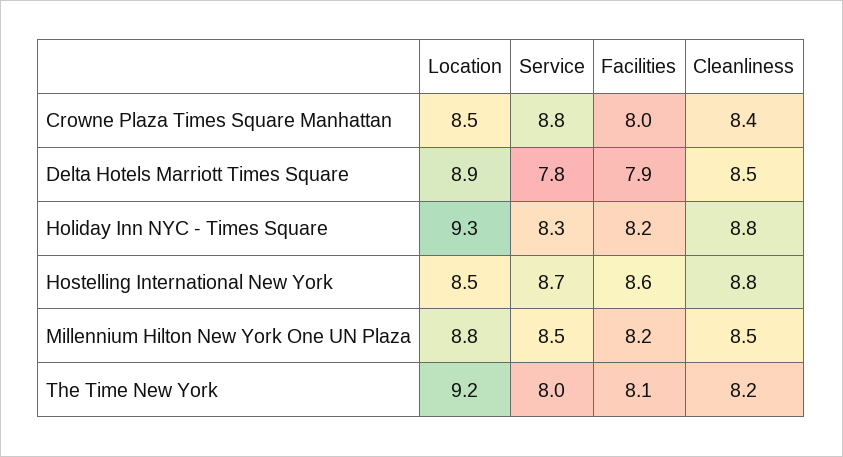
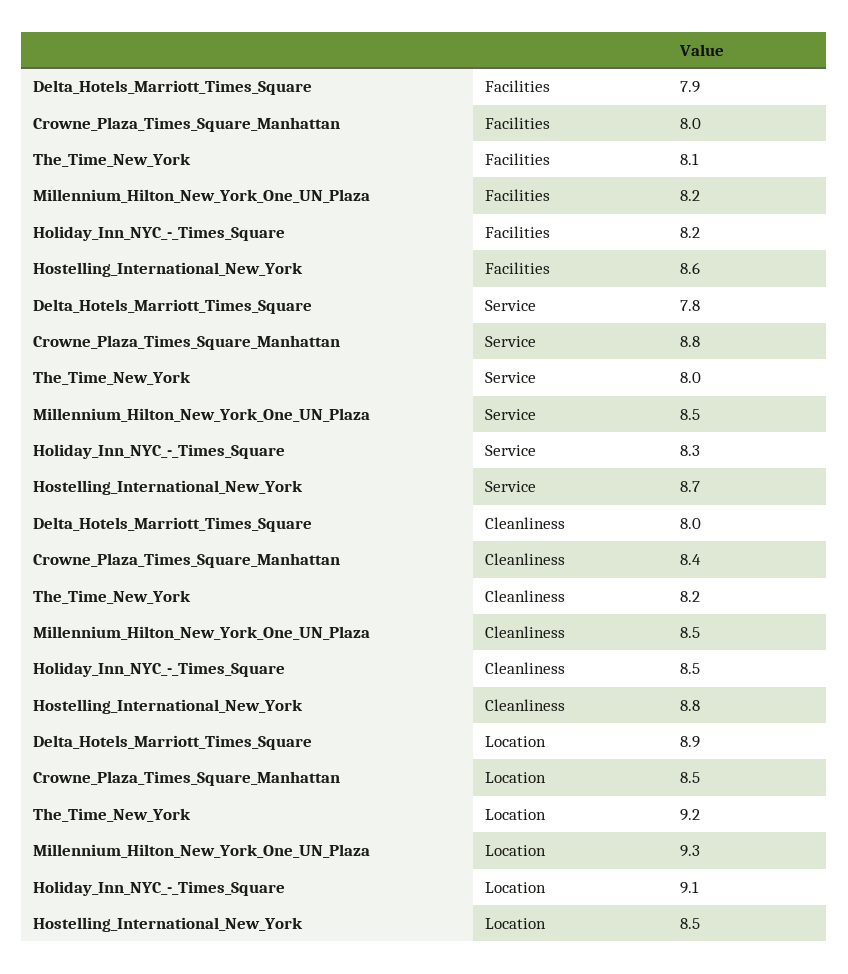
  {
    "Location": {
      "Crowne Plaza Times Square Manhattan": 8.5,
      "Delta Hotels Marriott Times Square": 8.9,
-     "Holiday Inn NYC - Times Square": 9.3,
+     "Holiday Inn NYC - Times Square": 9.1,
      "Hostelling International New York": 8.5,
-     "Millennium Hilton New York One UN Plaza": 8.8,
+     "Millennium Hilton New York One UN Plaza": 9.3,
      "The Time New York": 9.2
    },
    "Service": {
      "Crowne Plaza Times Square Manhattan": 8.8,
      "Delta Hotels Marriott Times Square": 7.8,
      "Holiday Inn NYC - Times Square": 8.3,
      "Hostelling International New York": 8.7,
      "Millennium Hilton New York One UN Plaza": 8.5,
      "The Time New York": 8
    },
    "Facilities": {
      "Crowne Plaza Times Square Manhattan": 8,
      "Delta Hotels Marriott Times Square": 7.9,
      "Holiday Inn NYC - Times Square": 8.2,
      "Hostelling International New York": 8.6,
      "Millennium Hilton New York One UN Plaza": 8.2,
      "The Time New York": 8.1
    },
    "Cleanliness": {
      "Crowne Plaza Times Square Manhattan": 8.4,
-     "Delta Hotels Marriott Times Square": 8.5,
+     "Delta Hotels Marriott Times Square": 8,
-     "Holiday Inn NYC - Times Square": 8.8,
+     "Holiday Inn NYC - Times Square": 8.5,
      "Hostelling International New York": 8.8,
      "Millennium Hilton New York One UN Plaza": 8.5,
      "The Time New York": 8.2
    }
  }

